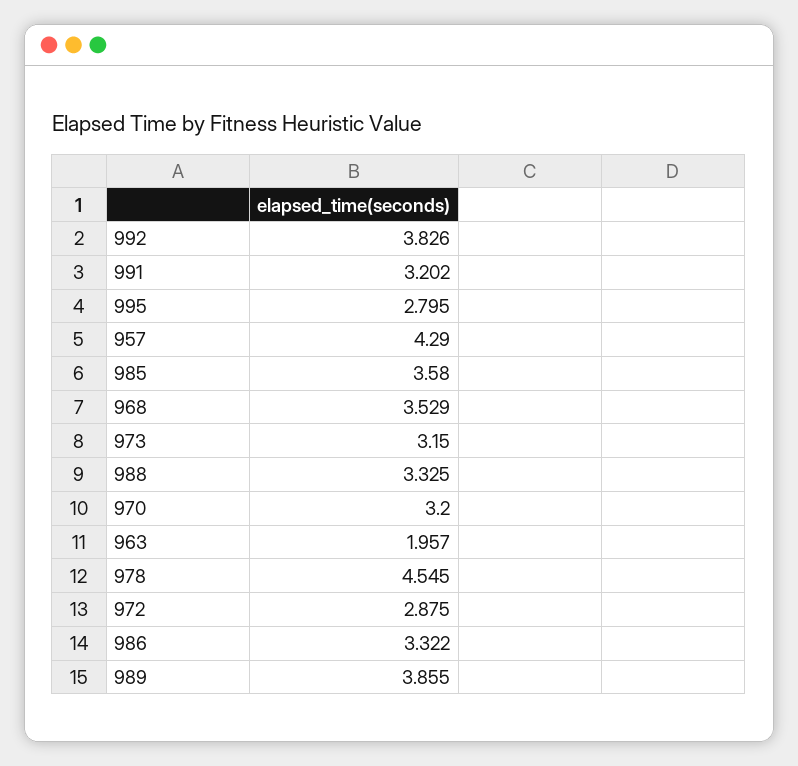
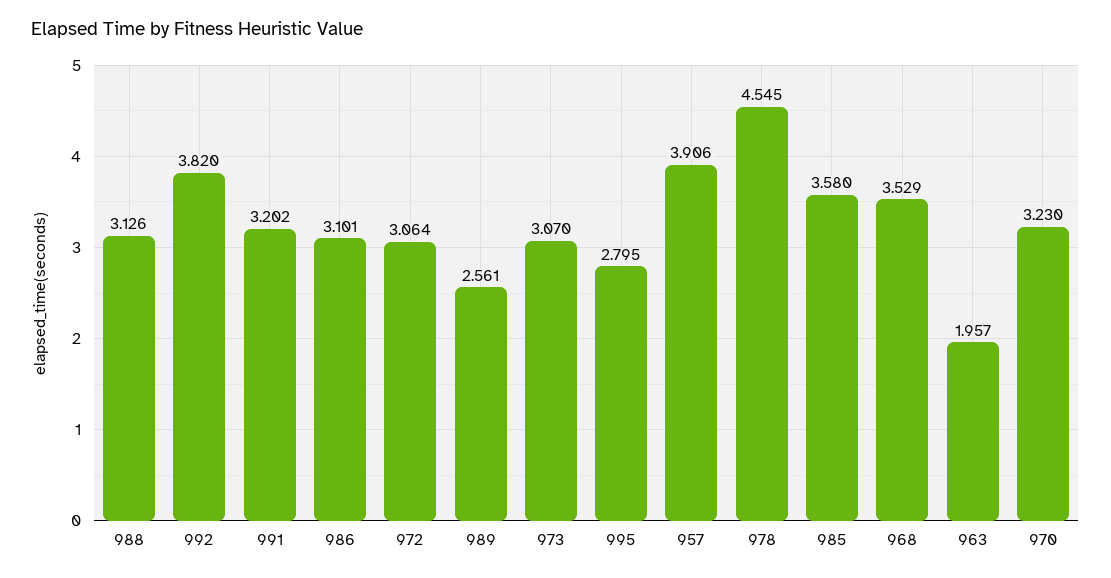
  {
-   "992": 3.826,
+   "992": 3.82,
    "991": 3.202,
    "995": 2.795,
-   "957": 4.29,
+   "957": 3.906,
    "985": 3.58,
    "968": 3.529,
-   "973": 3.15,
+   "973": 3.07,
-   "988": 3.325,
+   "988": 3.126,
-   "970": 3.2,
+   "970": 3.23,
    "963": 1.957,
    "978": 4.545,
-   "972": 2.875,
+   "972": 3.064,
-   "986": 3.322,
+   "986": 3.101,
-   "989": 3.855
+   "989": 2.561
  }

